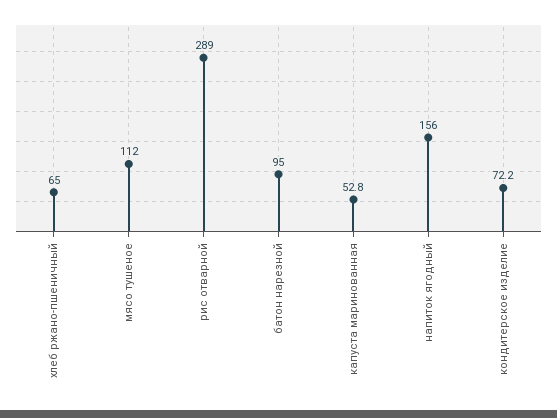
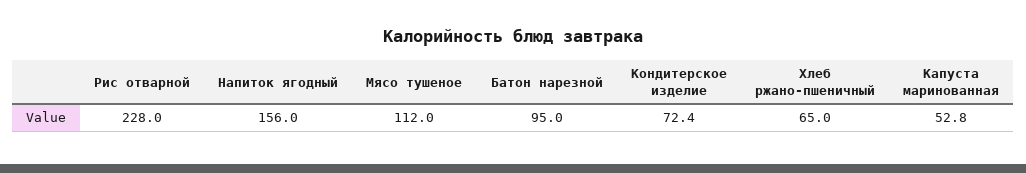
  {
    "хлеб ржано-пшеничный": 65,
    "мясо тушеное": 112,
-   "рис отварной": 289,
+   "рис отварной": 228,
    "батон нарезной": 95,
    "капуста маринованная": 52.8,
    "напиток ягодный": 156,
-   "кондитерское изделие": 72.2
+   "кондитерское изделие": 72.4
  }

